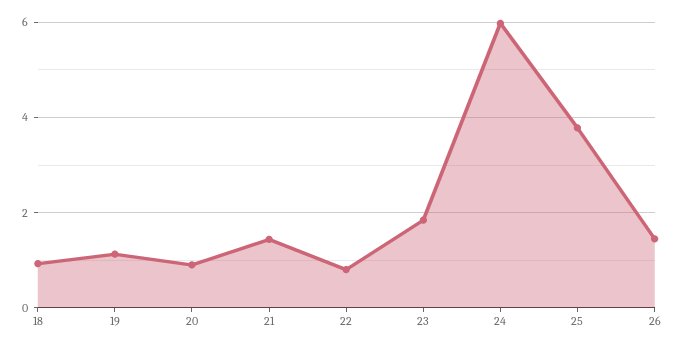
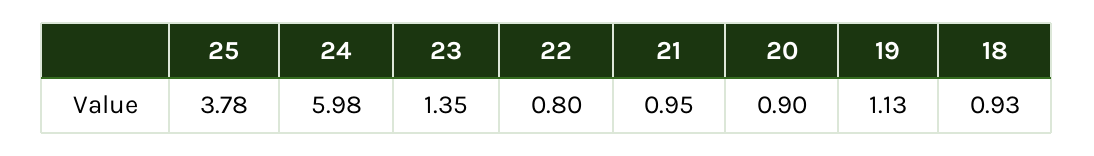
  {
    "18": 0.93,
    "19": 1.13,
    "20": 0.9,
-   "21": 1.4,
+   "21": 0.95,
    "22": 0.8,
-   "23": 1.8,
+   "23": 1.35,
    "24": 5.98,
-   "25": 3.78,
+   "25": 3.78
-   "26": 1.4
  }

